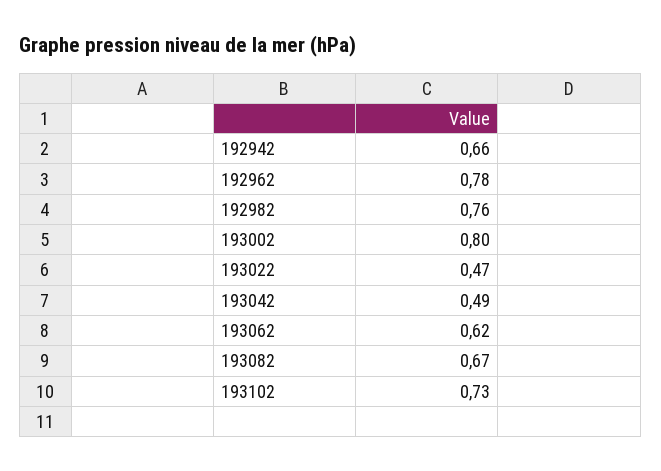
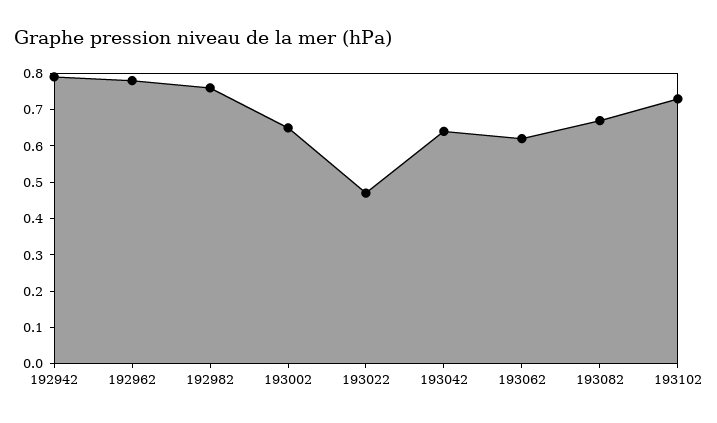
  {
-   "192942": 0.66,
+   "192942": 0.8,
    "192962": 0.78,
    "192982": 0.76,
-   "193002": 0.8,
+   "193002": 0.65,
    "193022": 0.47,
-   "193042": 0.49,
+   "193042": 0.65,
    "193062": 0.62,
    "193082": 0.67,
    "193102": 0.73
  }

